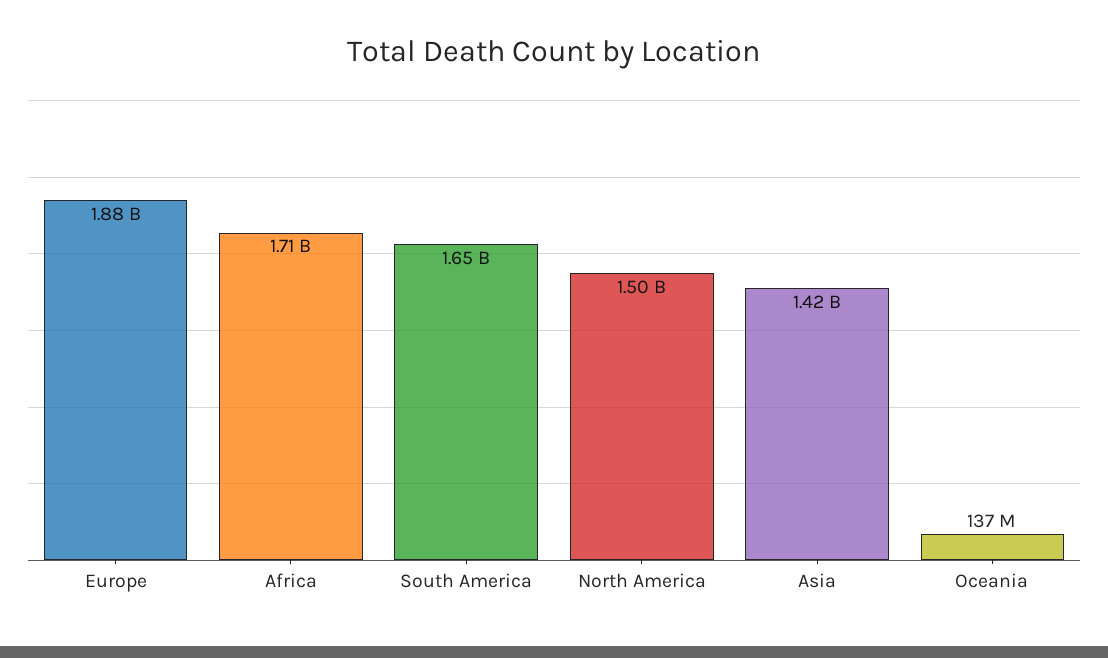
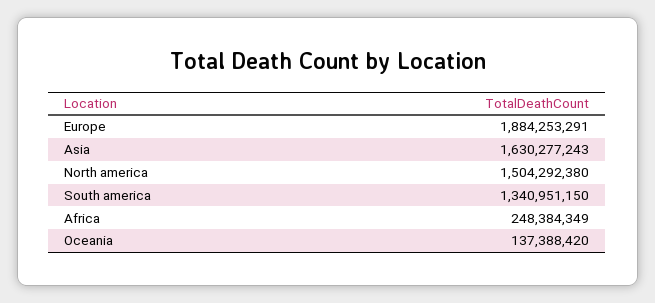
  {
    "Europe": 1884253291,
-   "Africa": 1710000000,
+   "Africa": 248384349,
-   "South America": 1650000000,
+   "South America": 1340951150,
    "North America": 1504292380,
-   "Asia": 1420000000,
+   "Asia": 1630277243,
    "Oceania": 137388420
  }

